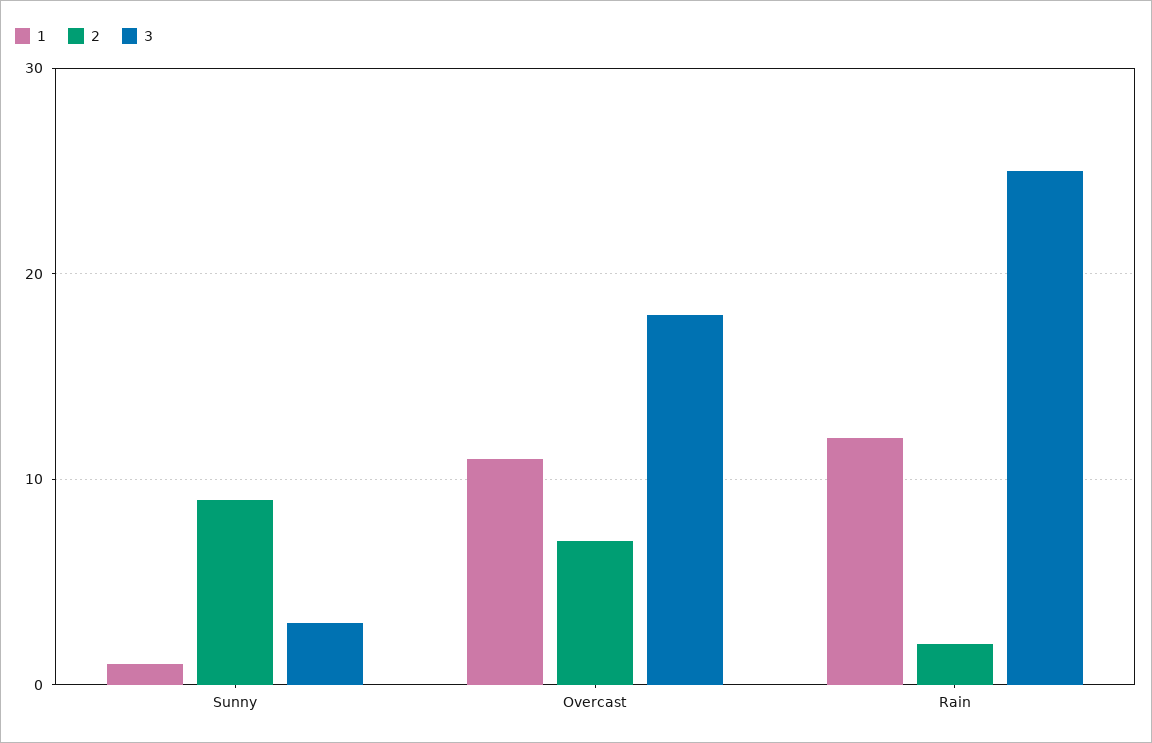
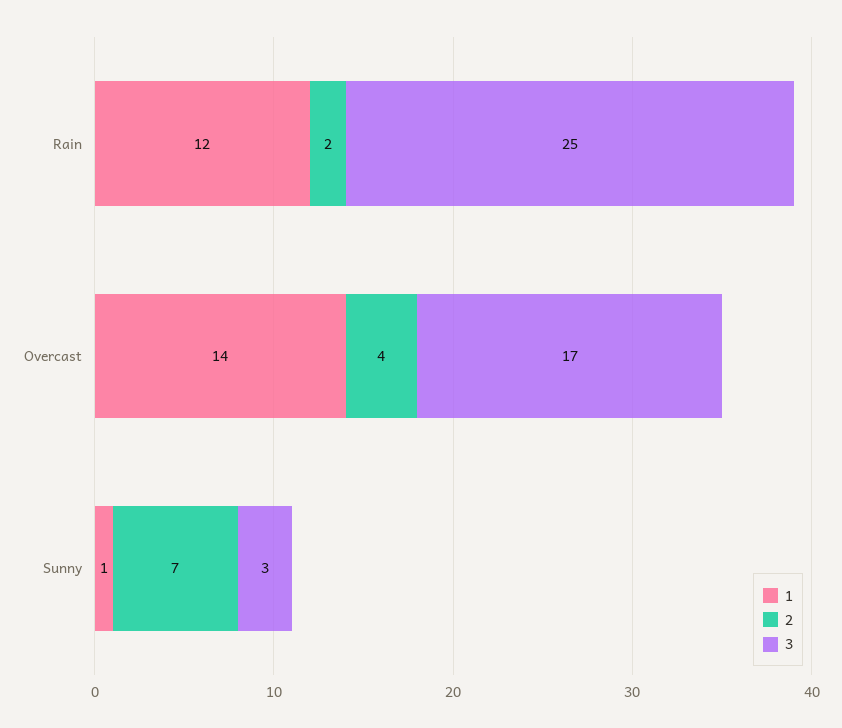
  {
    "1": {
      "Sunny": 1,
-     "Overcast": 11,
+     "Overcast": 14,
      "Rain": 12
    },
    "2": {
-     "Sunny": 9,
+     "Sunny": 7,
-     "Overcast": 7,
+     "Overcast": 4,
      "Rain": 2
    },
    "3": {
      "Sunny": 3,
-     "Overcast": 18,
+     "Overcast": 17,
      "Rain": 25
    }
  }

